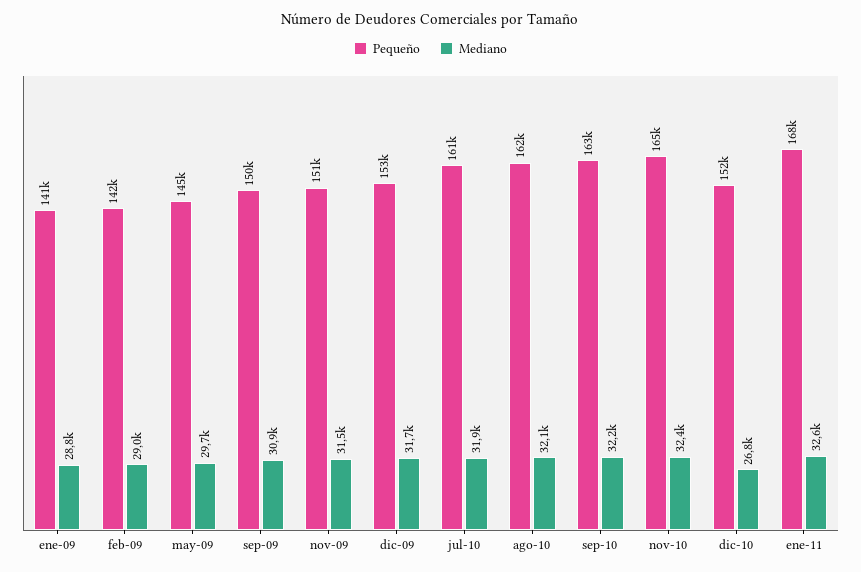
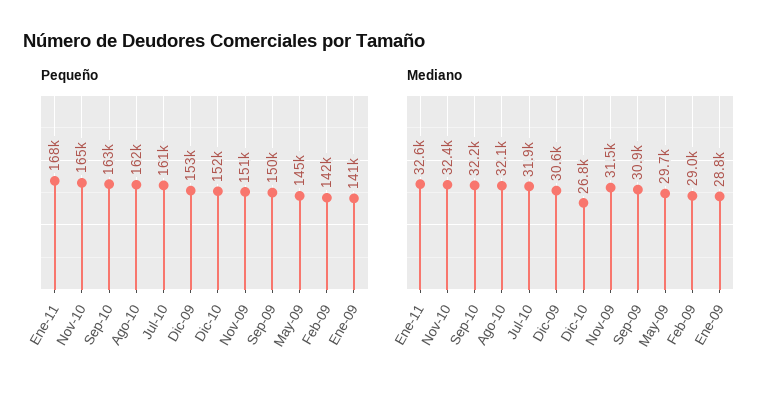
  {
    "Pequeño": {
      "ene-09": 141000,
      "feb-09": 142000,
      "may-09": 145000,
      "sep-09": 150000,
      "nov-09": 151000,
      "dic-09": 153000,
      "jul-10": 161000,
      "ago-10": 162000,
      "sep-10": 163000,
      "nov-10": 165000,
      "dic-10": 152000,
      "ene-11": 168000
    },
    "Mediano": {
      "ene-09": 28800,
      "feb-09": 29000,
      "may-09": 29700,
      "sep-09": 30900,
      "nov-09": 31500,
-     "dic-09": 31700,
+     "dic-09": 30600,
      "jul-10": 31900,
      "ago-10": 32100,
      "sep-10": 32200,
      "nov-10": 32400,
      "dic-10": 26800,
      "ene-11": 32600
    }
  }

